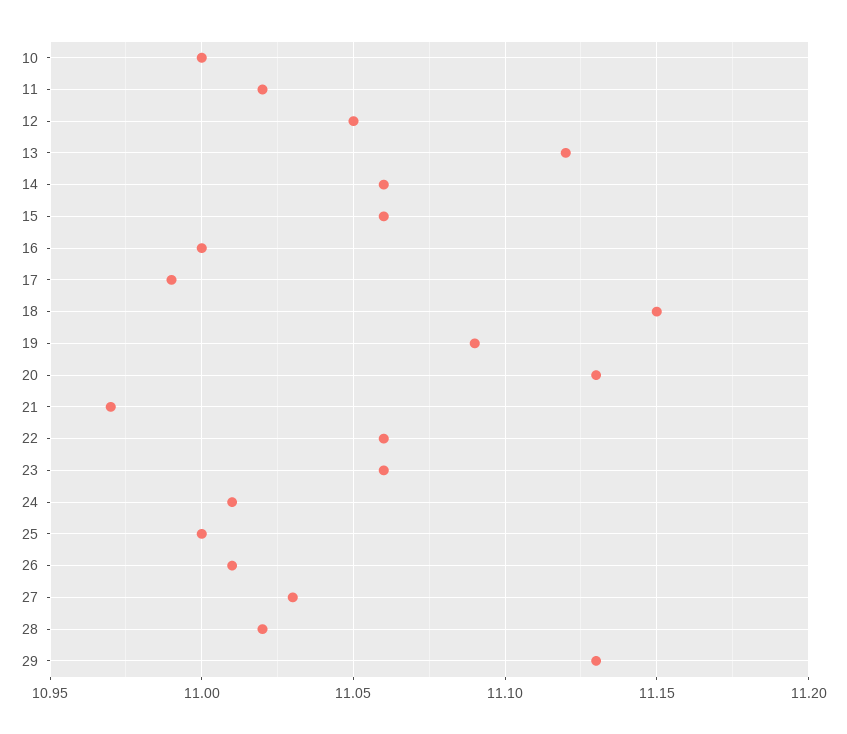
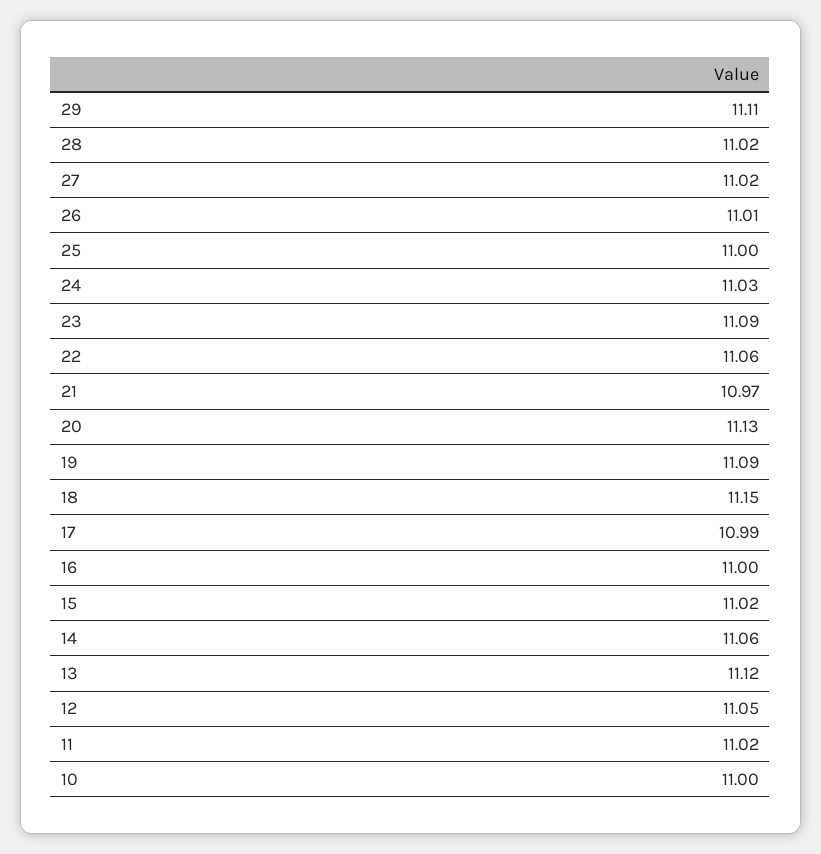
  {
    "10": 11,
    "11": 11.02,
    "12": 11.05,
    "13": 11.12,
    "14": 11.06,
-   "15": 11.06,
+   "15": 11.02,
    "16": 11,
    "17": 10.99,
    "18": 11.15,
    "19": 11.09,
    "20": 11.13,
    "21": 10.97,
    "22": 11.06,
-   "23": 11.06,
+   "23": 11.09,
-   "24": 11.01,
+   "24": 11.03,
    "25": 11,
    "26": 11.01,
-   "27": 11.03,
+   "27": 11.02,
    "28": 11.02,
-   "29": 11.13
+   "29": 11.11
  }

